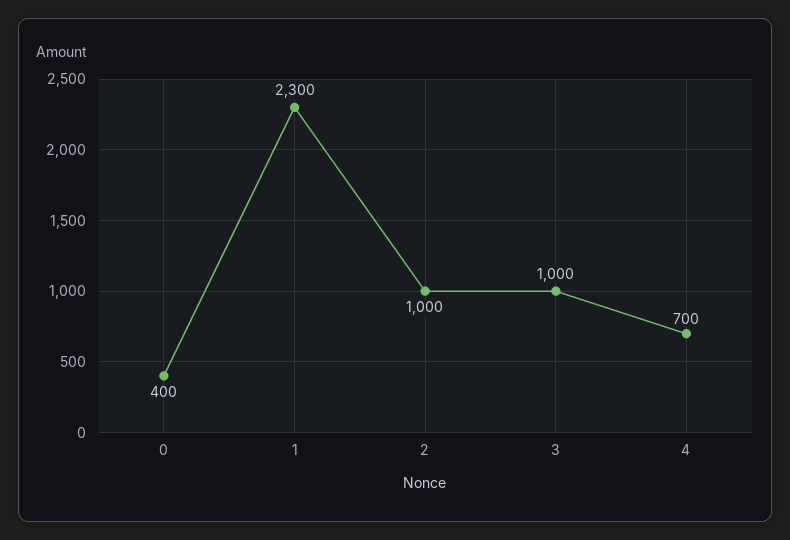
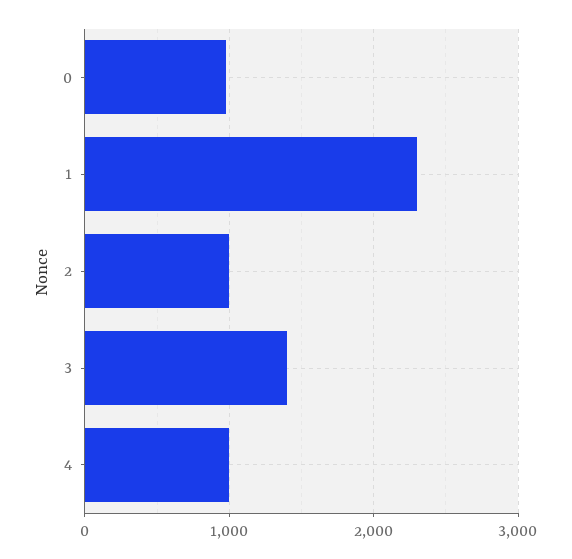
  {
-   "0": 400,
+   "0": 1000,
    "1": 2300,
    "2": 1000,
-   "3": 1000,
+   "3": 1400,
-   "4": 700
+   "4": 1000
  }

